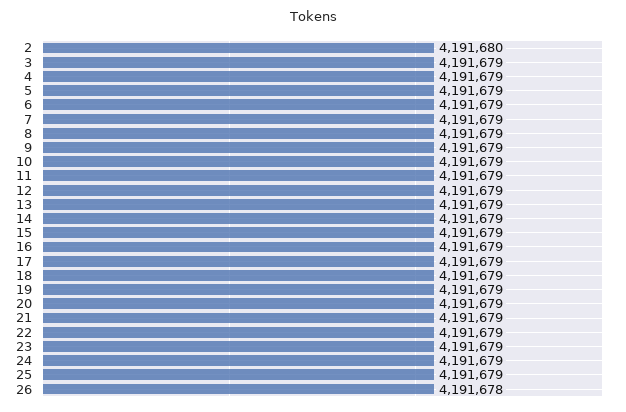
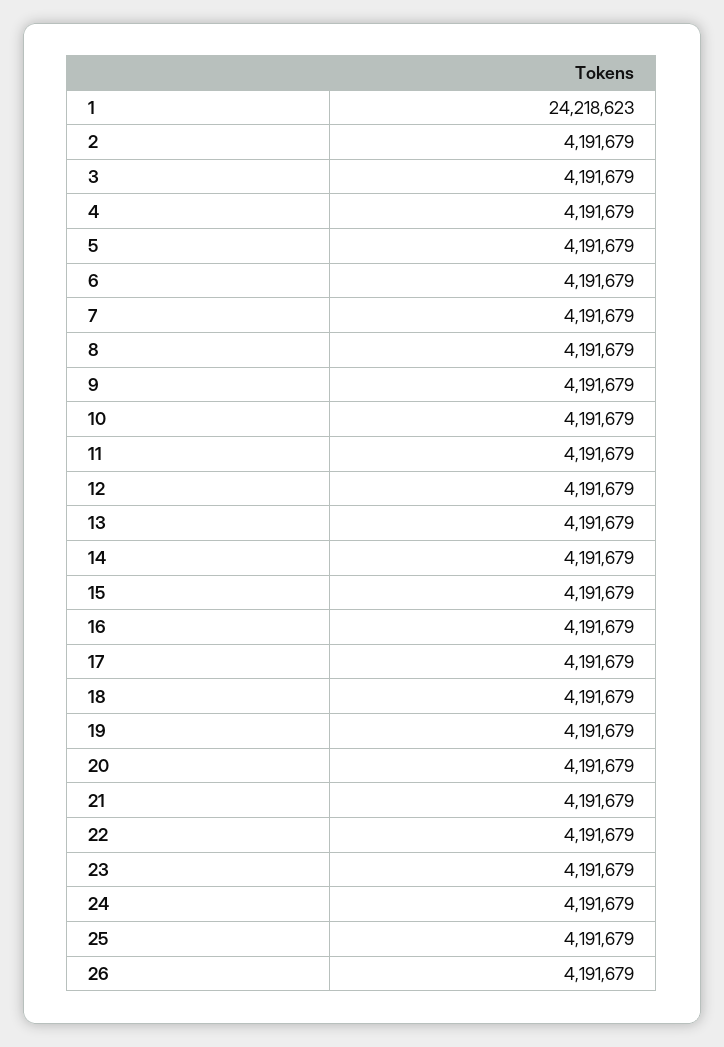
  {
-   "2": 4191680,
+   "2": 4191679,
    "3": 4191679,
    "4": 4191679,
    "5": 4191679,
    "6": 4191679,
    "7": 4191679,
    "8": 4191679,
    "9": 4191679,
    "10": 4191679,
    "11": 4191679,
    "12": 4191679,
    "13": 4191679,
    "14": 4191679,
    "15": 4191679,
    "16": 4191679,
    "17": 4191679,
    "18": 4191679,
    "19": 4191679,
    "20": 4191679,
    "21": 4191679,
    "22": 4191679,
    "23": 4191679,
    "24": 4191679,
    "25": 4191679,
-   "26": 4191678
+   "26": 4191679,
+   "1": 24218623
  }

